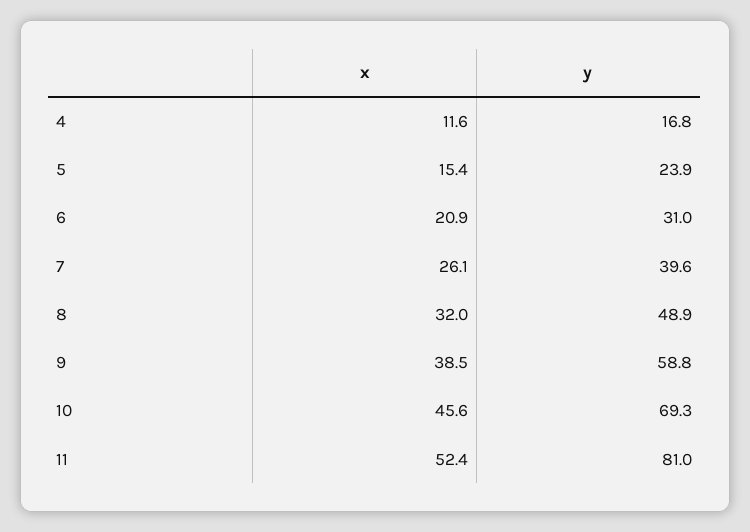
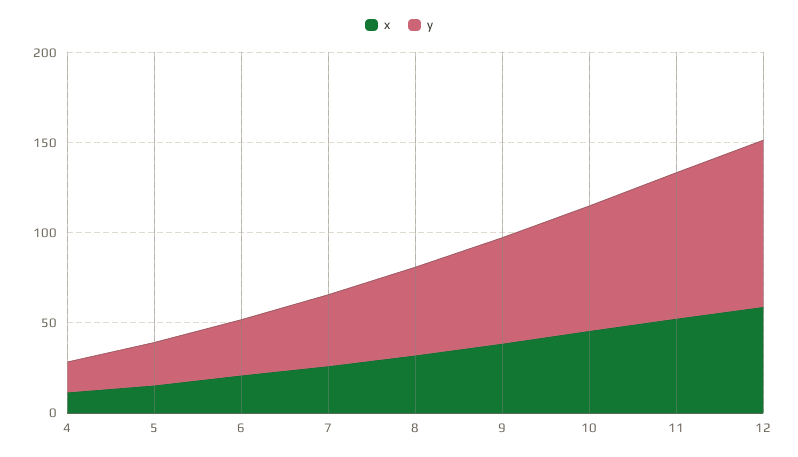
  {
    "x": {
      "4": 11.6,
      "5": 15.4,
      "6": 20.9,
      "7": 26.1,
      "8": 32,
      "9": 38.5,
      "10": 45.6,
-     "11": 52.4
+     "11": 52.4,
+     "12": 60
    },
    "y": {
      "4": 16.8,
      "5": 23.9,
      "6": 31,
      "7": 39.6,
      "8": 48.9,
      "9": 58.8,
      "10": 69.3,
-     "11": 81
+     "11": 81,
+     "12": 90
    }
  }

